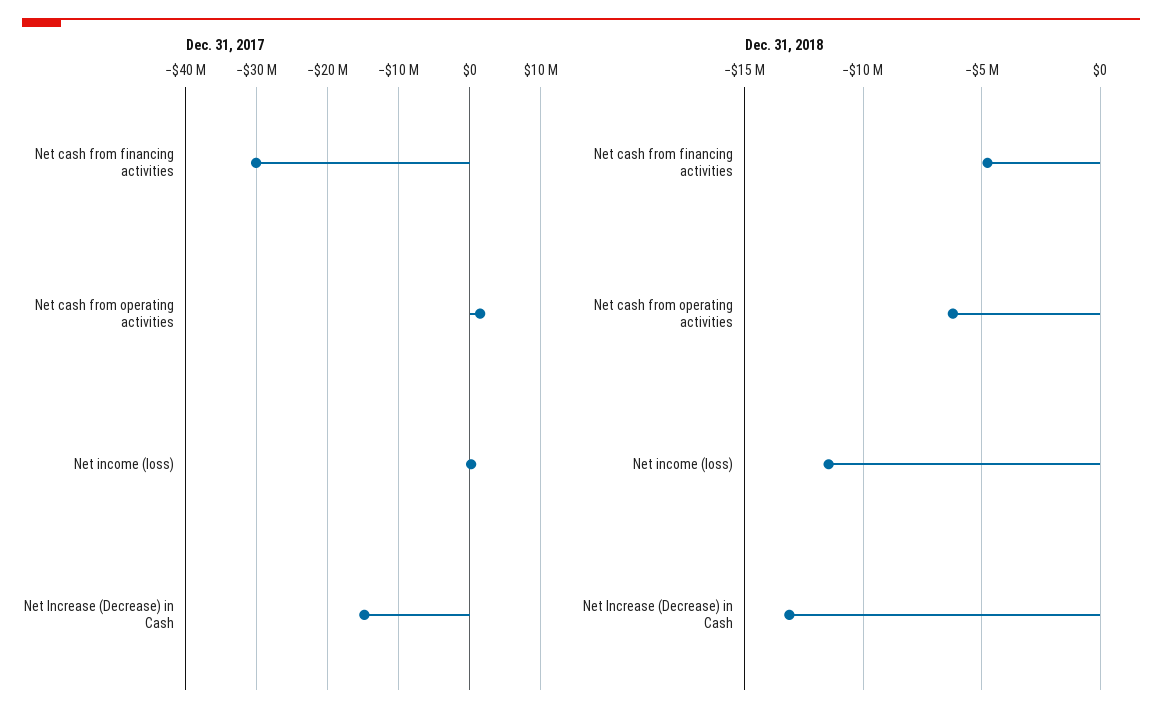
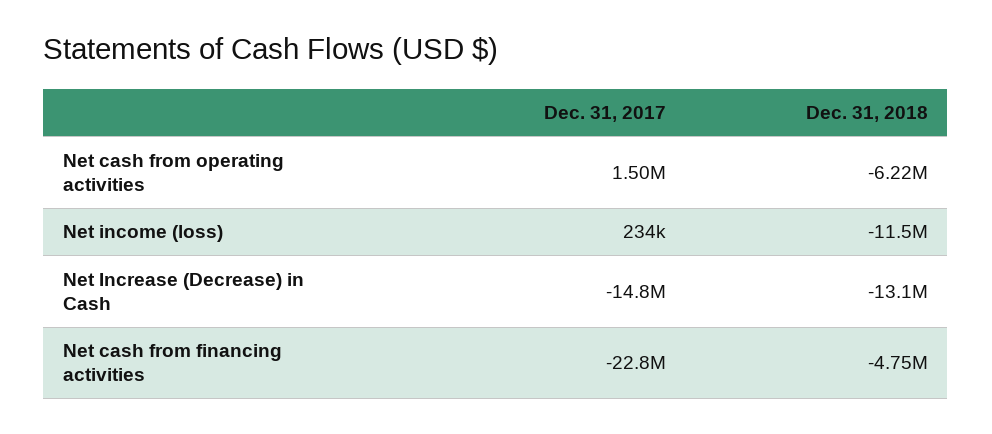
  {
    "Dec. 31, 2017": {
-     "Net cash from financing activities": -30000000,
+     "Net cash from financing activities": -22800000,
      "Net cash from operating activities": 1500000,
      "Net income (loss)": 234000,
      "Net Increase (Decrease) in Cash": -14800000
    },
    "Dec. 31, 2018": {
      "Net cash from financing activities": -4750000,
      "Net cash from operating activities": -6220000,
      "Net income (loss)": -11500000,
      "Net Increase (Decrease) in Cash": -13100000
    }
  }

